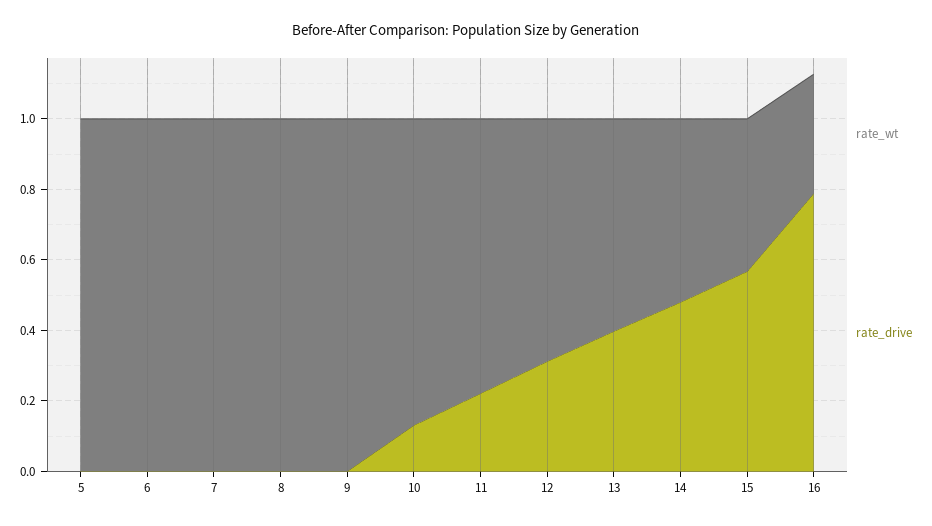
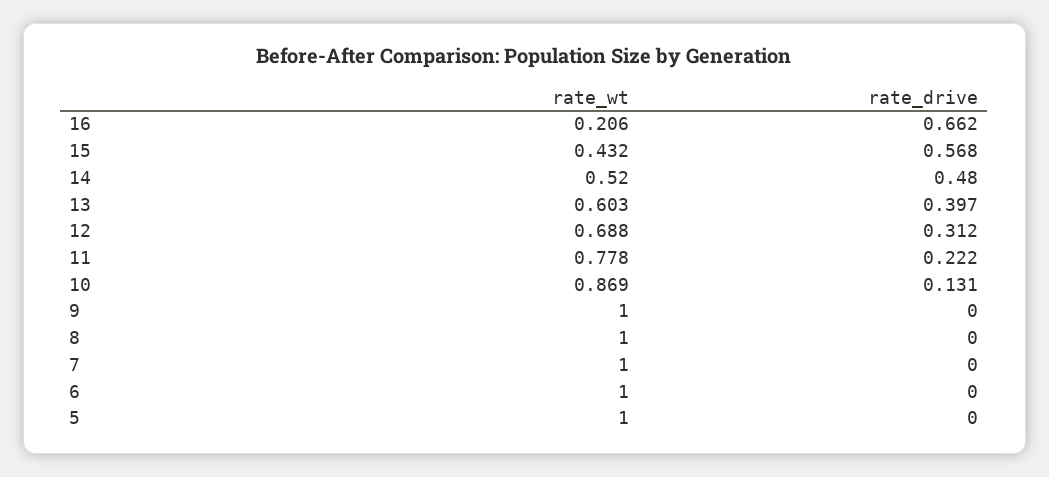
  {
    "rate_wt": {
      "5": 1,
      "6": 1,
      "7": 1,
      "8": 1,
      "9": 1,
      "10": 0.869,
      "11": 0.778,
      "12": 0.688,
      "13": 0.603,
      "14": 0.52,
      "15": 0.432,
-     "16": 0.35
+     "16": 0.206
    },
    "rate_drive": {
      "5": 0,
      "6": 0,
      "7": 0,
      "8": 0,
      "9": 0,
      "10": 0.131,
      "11": 0.222,
      "12": 0.312,
      "13": 0.397,
      "14": 0.48,
      "15": 0.568,
-     "16": 0.8
+     "16": 0.662
    }
  }

